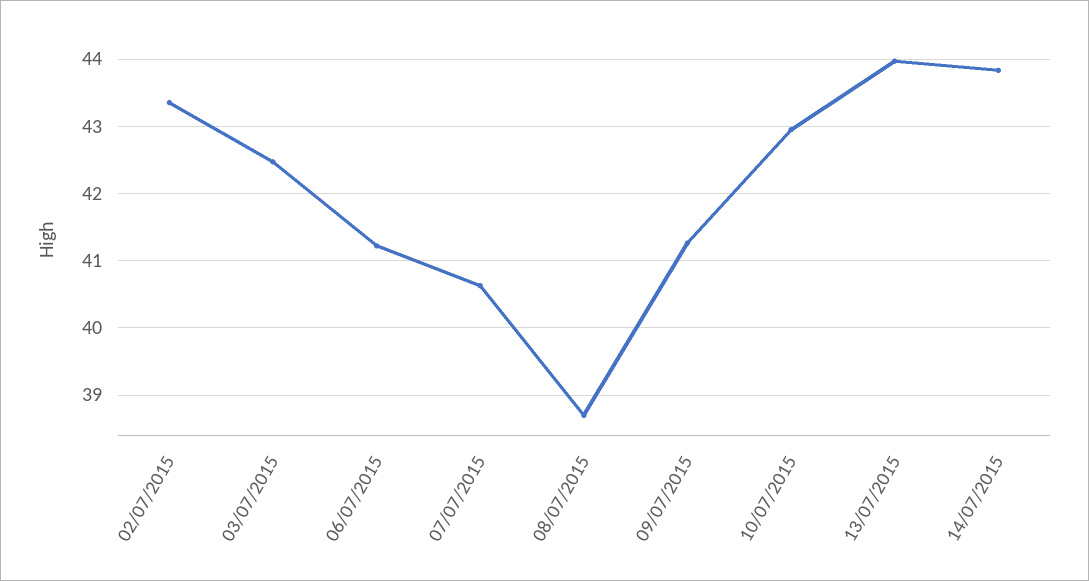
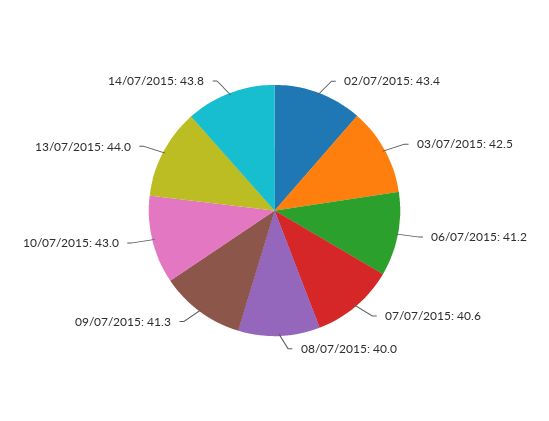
  {
    "02/07/2015": 43.4,
    "03/07/2015": 42.5,
    "06/07/2015": 41.2,
    "07/07/2015": 40.6,
-   "08/07/2015": 38.7,
+   "08/07/2015": 40,
    "09/07/2015": 41.3,
    "10/07/2015": 43,
    "13/07/2015": 44,
    "14/07/2015": 43.8
  }

